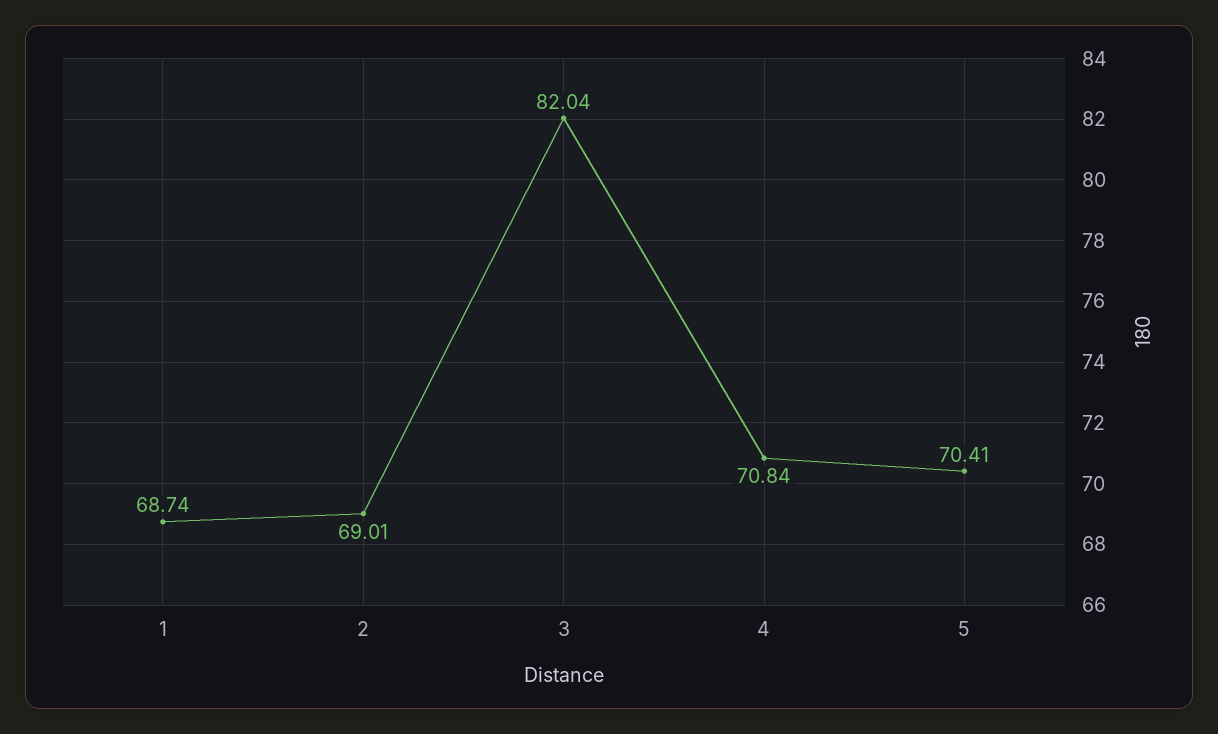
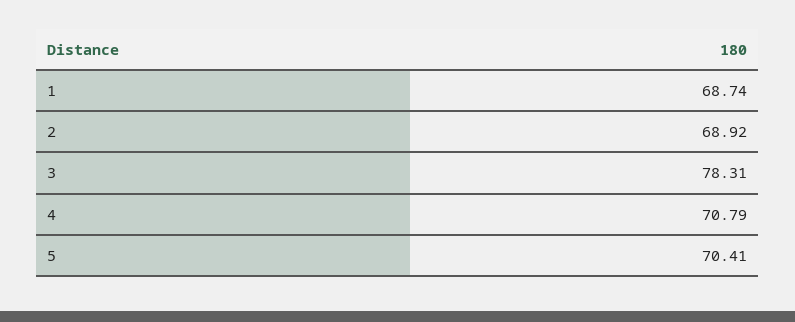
  {
    "1": 68.74,
-   "2": 69.01,
+   "2": 68.92,
-   "3": 82.04,
+   "3": 78.31,
-   "4": 70.84,
+   "4": 70.79,
    "5": 70.41
  }

